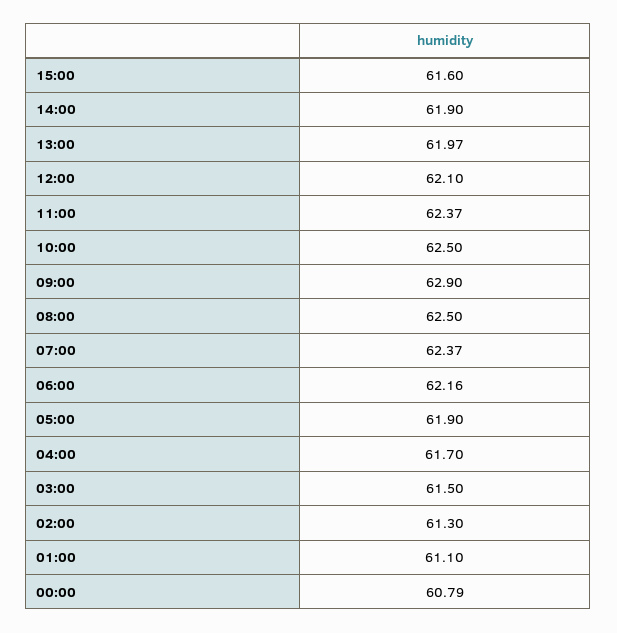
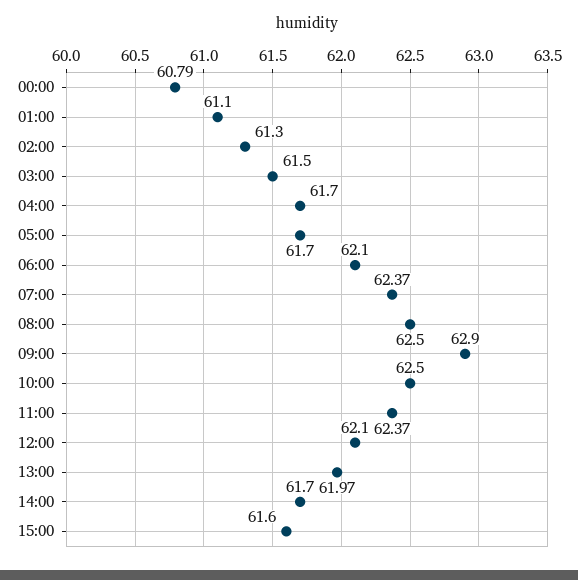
  {
    "15:00": 61.6,
-   "14:00": 61.9,
+   "14:00": 61.7,
    "13:00": 61.97,
    "12:00": 62.1,
    "11:00": 62.37,
    "10:00": 62.5,
    "09:00": 62.9,
    "08:00": 62.5,
    "07:00": 62.37,
-   "06:00": 62.16,
+   "06:00": 62.1,
-   "05:00": 61.9,
+   "05:00": 61.7,
    "04:00": 61.7,
    "03:00": 61.5,
    "02:00": 61.3,
    "01:00": 61.1,
    "00:00": 60.79
  }

